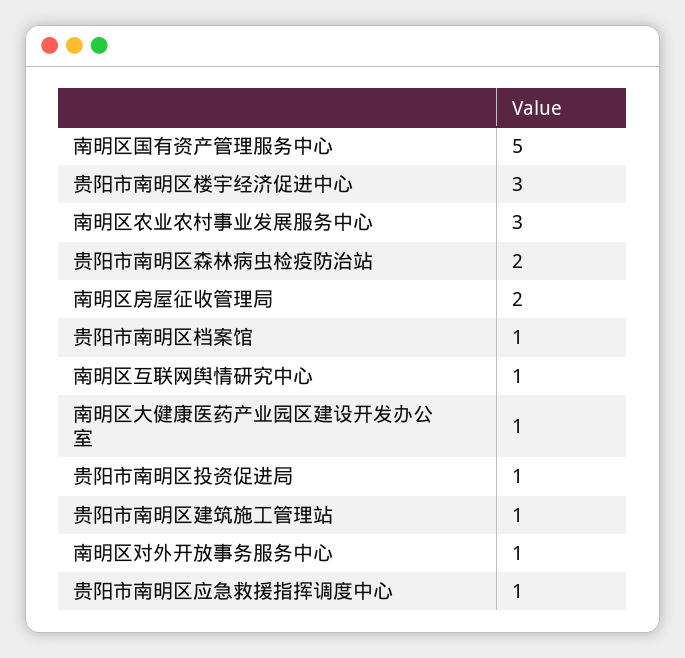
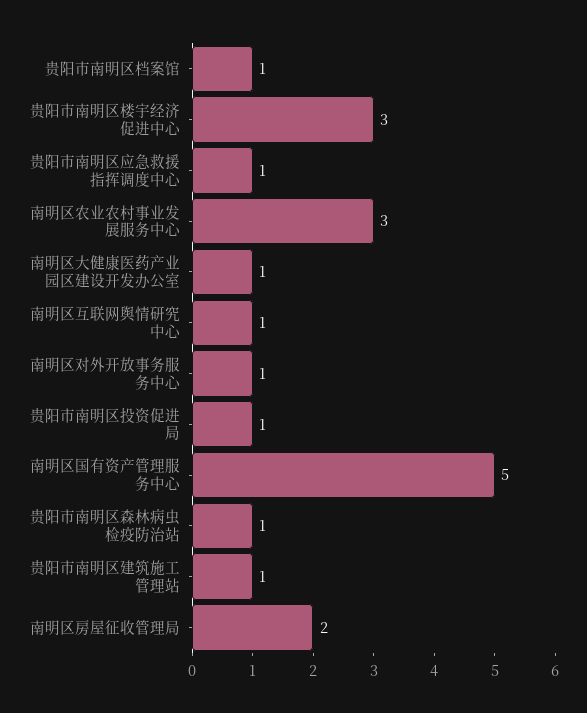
  {
    "南明区国有资产管理服务中心": 5,
    "贵阳市南明区楼宇经济促进中心": 3,
    "南明区农业农村事业发展服务中心": 3,
-   "贵阳市南明区森林病虫检疫防治站": 2,
+   "贵阳市南明区森林病虫检疫防治站": 1,
    "南明区房屋征收管理局": 2,
    "贵阳市南明区档案馆": 1,
    "南明区互联网舆情研究中心": 1,
    "南明区大健康医药产业园区建设开发办公室": 1,
    "贵阳市南明区投资促进局": 1,
    "贵阳市南明区建筑施工管理站": 1,
    "南明区对外开放事务服务中心": 1,
    "贵阳市南明区应急救援指挥调度中心": 1
  }

